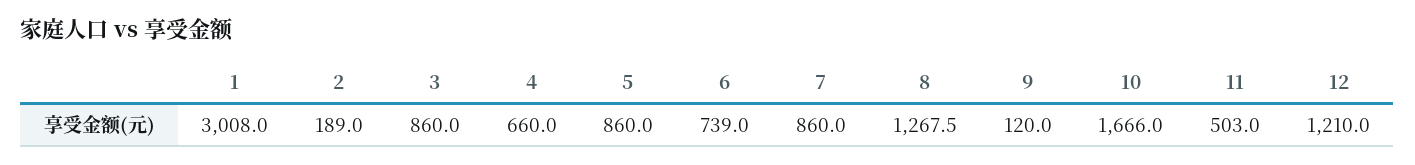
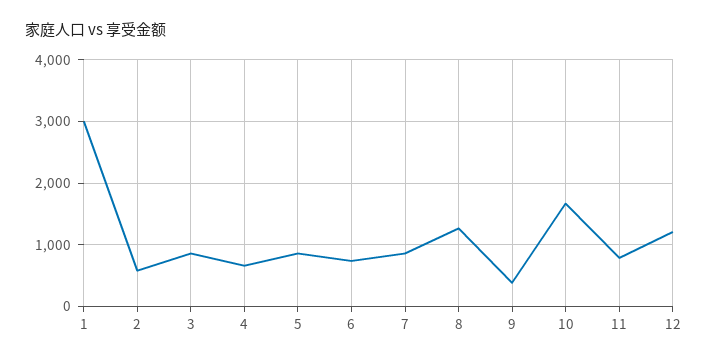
  {
    "1": 3008,
-   "2": 189,
+   "2": 600,
    "3": 860,
    "4": 660,
    "5": 860,
    "6": 739,
    "7": 860,
    "8": 1267.5,
-   "9": 120,
+   "9": 400,
    "10": 1666,
-   "11": 503,
+   "11": 800,
    "12": 1210
  }

